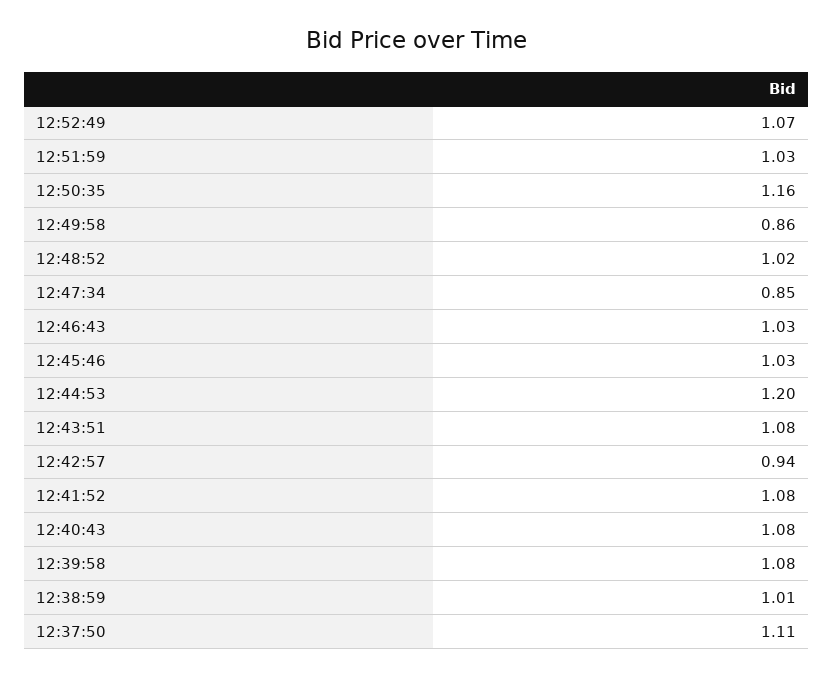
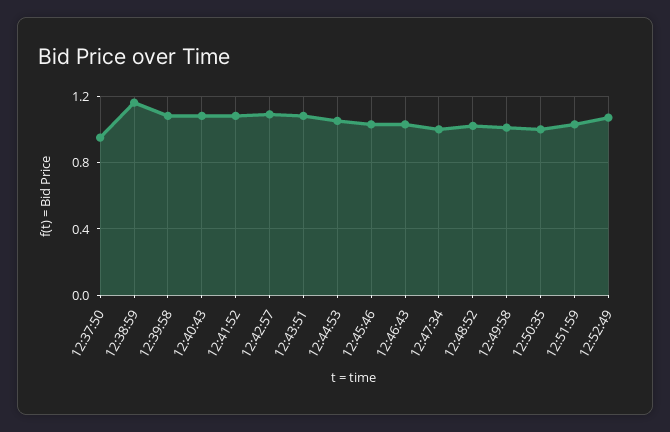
  {
    "12:52:49": 1.07,
    "12:51:59": 1.03,
-   "12:50:35": 1.16,
+   "12:50:35": 1,
-   "12:49:58": 0.86,
+   "12:49:58": 1,
    "12:48:52": 1.02,
-   "12:47:34": 0.85,
+   "12:47:34": 1,
    "12:46:43": 1.03,
    "12:45:46": 1.03,
-   "12:44:53": 1.2,
+   "12:44:53": 1.05,
    "12:43:51": 1.08,
-   "12:42:57": 0.94,
+   "12:42:57": 1.1,
    "12:41:52": 1.08,
    "12:40:43": 1.08,
    "12:39:58": 1.08,
-   "12:38:59": 1.01,
+   "12:38:59": 1.15,
-   "12:37:50": 1.11
+   "12:37:50": 0.95
  }

